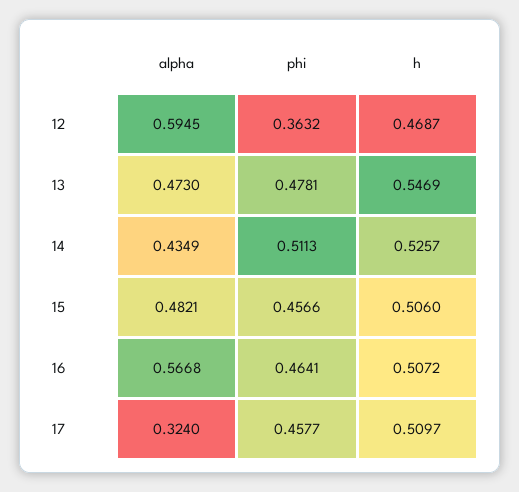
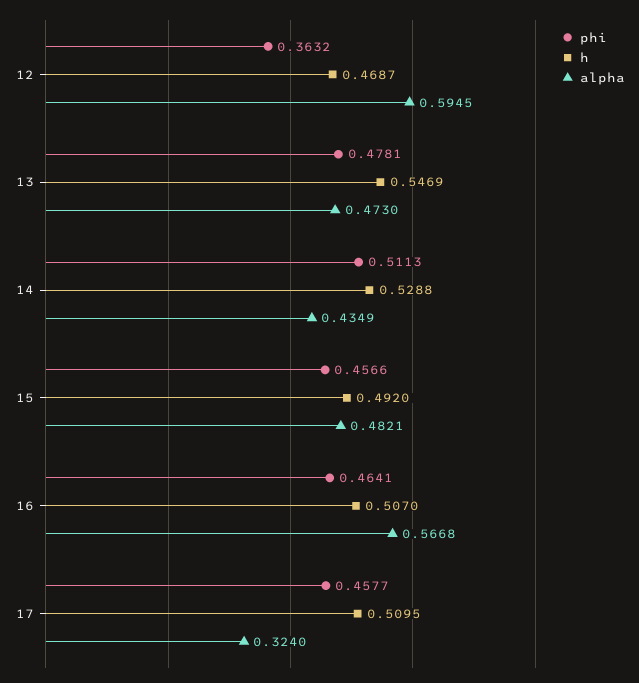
  {
    "alpha": {
      "12": 0.5945,
      "13": 0.473,
      "14": 0.4349,
      "15": 0.4821,
      "16": 0.5668,
      "17": 0.324
    },
    "phi": {
      "12": 0.3632,
      "13": 0.4781,
      "14": 0.5113,
      "15": 0.4566,
      "16": 0.4641,
      "17": 0.4577
    },
    "h": {
      "12": 0.4687,
      "13": 0.5469,
-     "14": 0.5257,
+     "14": 0.5288,
-     "15": 0.506,
+     "15": 0.492,
-     "16": 0.5072,
+     "16": 0.507,
-     "17": 0.5097
+     "17": 0.5095
    }
  }

